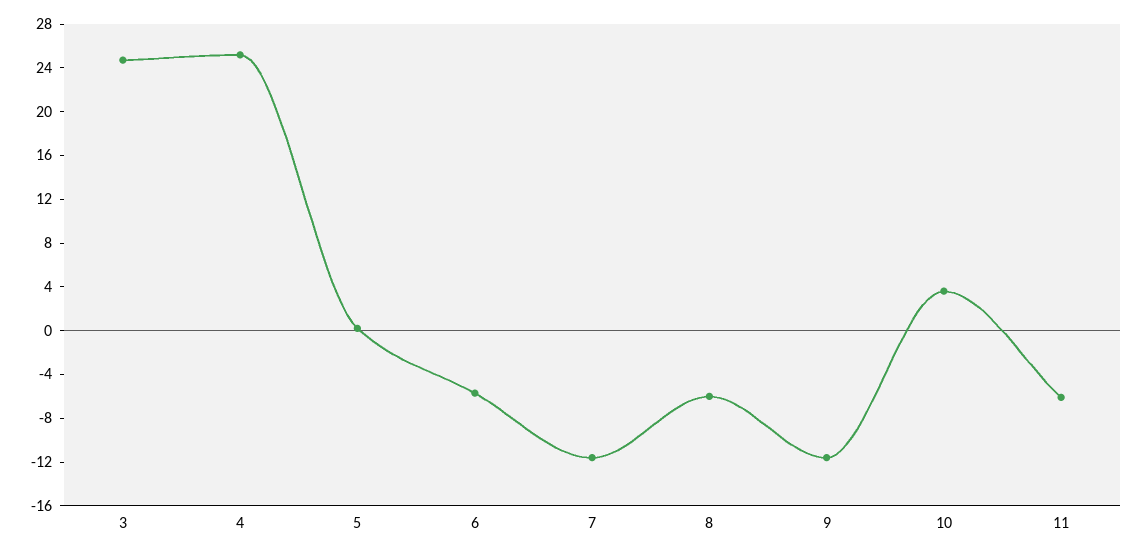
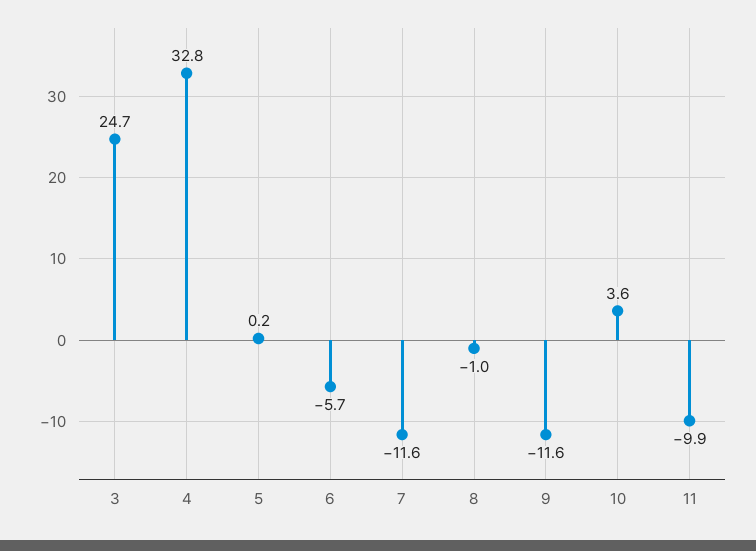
  {
    "3": 24.7,
-   "4": 25,
+   "4": 32.8,
    "5": 0.2,
    "6": -5.7,
    "7": -11.6,
-   "8": -6,
+   "8": -1,
    "9": -11.6,
    "10": 3.6,
-   "11": -6
+   "11": -9.9
  }

